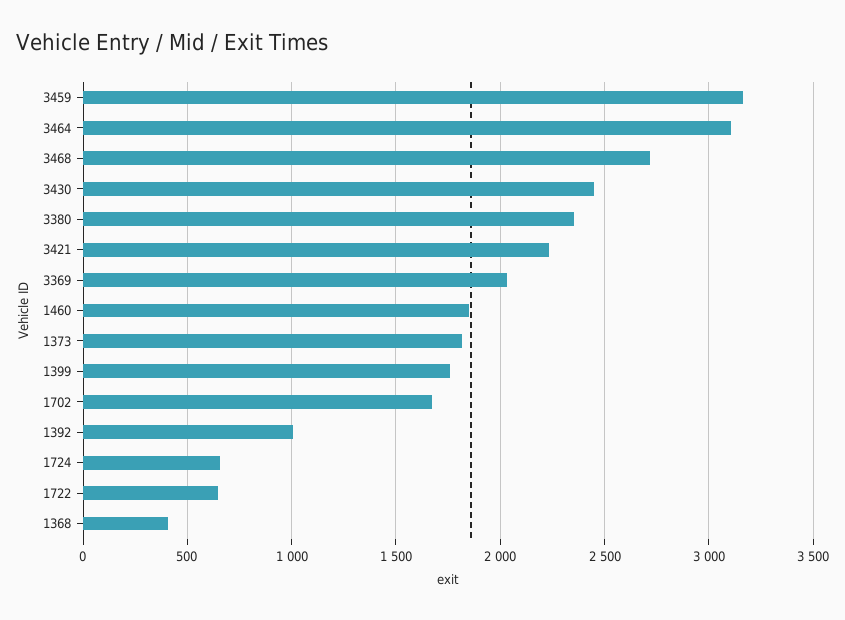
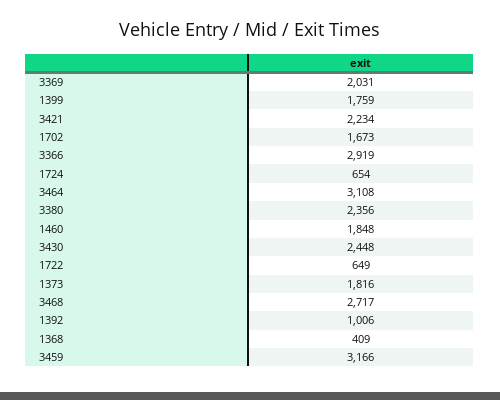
  {
    "3459": 3166,
    "3464": 3108,
    "3468": 2717,
    "3430": 2448,
    "3380": 2356,
    "3421": 2234,
    "3369": 2031,
    "1460": 1848,
    "1373": 1816,
    "1399": 1759,
    "1702": 1673,
    "1392": 1006,
    "1724": 654,
    "1722": 649,
-   "1368": 409
+   "1368": 409,
+   "3366": 2919
  }

